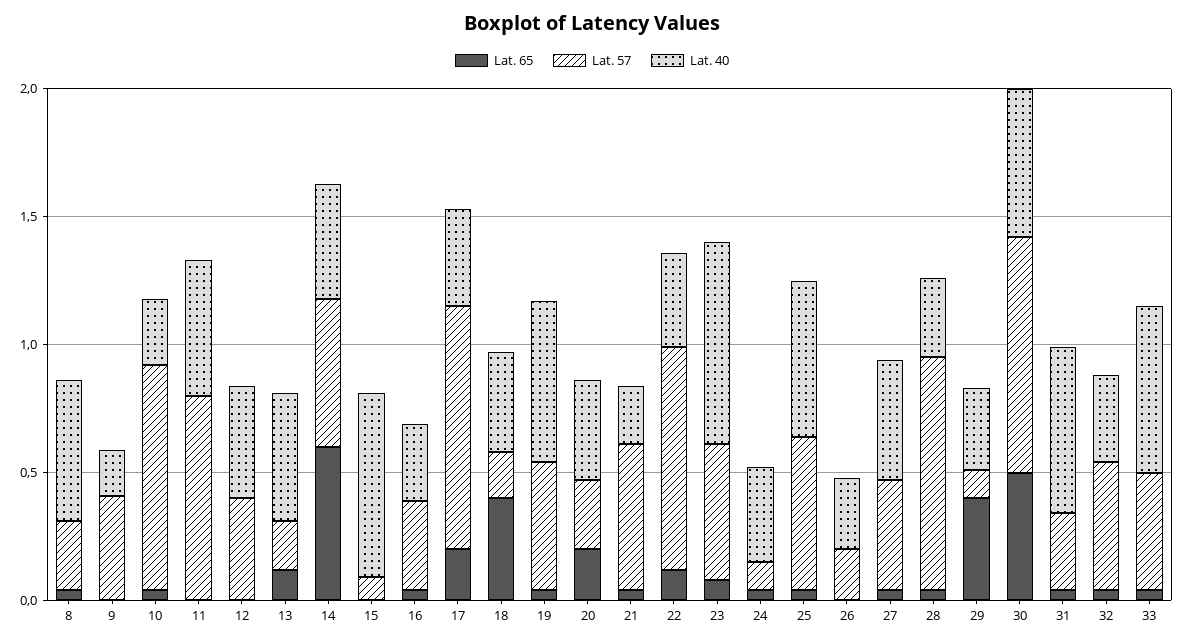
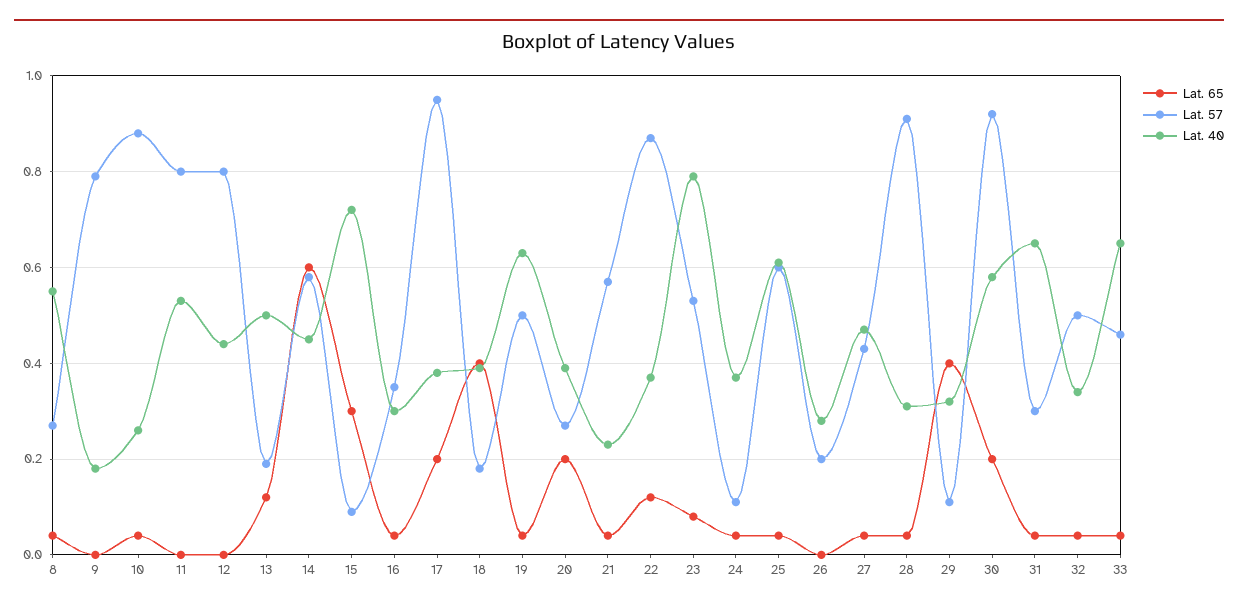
  {
    "Lat. 65": {
      "8": 0.05,
      "9": 0,
      "10": 0.05,
      "11": 0,
      "12": 0,
      "13": 0.1,
      "14": 0.6,
-     "15": 0,
+     "15": 0.3,
      "16": 0.05,
      "17": 0.2,
      "18": 0.4,
      "19": 0.05,
      "20": 0.2,
      "21": 0.05,
      "22": 0.1,
      "23": 0.1,
      "24": 0.05,
      "25": 0.05,
      "26": 0,
      "27": 0.05,
      "28": 0.05,
      "29": 0.4,
-     "30": 0.5,
+     "30": 0.2,
      "31": 0.05,
      "32": 0.05,
      "33": 0.05
    },
    "Lat. 57": {
      "8": 0.25,
-     "9": 0.4,
+     "9": 0.8,
      "10": 0.9,
      "11": 0.8,
-     "12": 0.4,
+     "12": 0.8,
      "13": 0.2,
      "14": 0.6,
      "15": 0.1,
      "16": 0.35,
      "17": 0.95,
      "18": 0.2,
      "19": 0.5,
      "20": 0.25,
      "21": 0.55,
      "22": 0.85,
      "23": 0.55,
      "24": 0.1,
      "25": 0.6,
      "26": 0.2,
      "27": 0.45,
      "28": 0.9,
      "29": 0.1,
      "30": 0.9,
      "31": 0.3,
      "32": 0.5,
      "33": 0.45
    },
    "Lat. 40": {
      "8": 0.55,
      "9": 0.2,
      "10": 0.25,
      "11": 0.55,
      "12": 0.45,
      "13": 0.5,
      "14": 0.45,
      "15": 0.7,
      "16": 0.3,
      "17": 0.4,
      "18": 0.4,
      "19": 0.65,
      "20": 0.4,
      "21": 0.25,
      "22": 0.35,
      "23": 0.8,
      "24": 0.35,
      "25": 0.6,
      "26": 0.3,
      "27": 0.45,
      "28": 0.3,
      "29": 0.3,
      "30": 0.6,
      "31": 0.65,
      "32": 0.35,
      "33": 0.65
    }
  }

